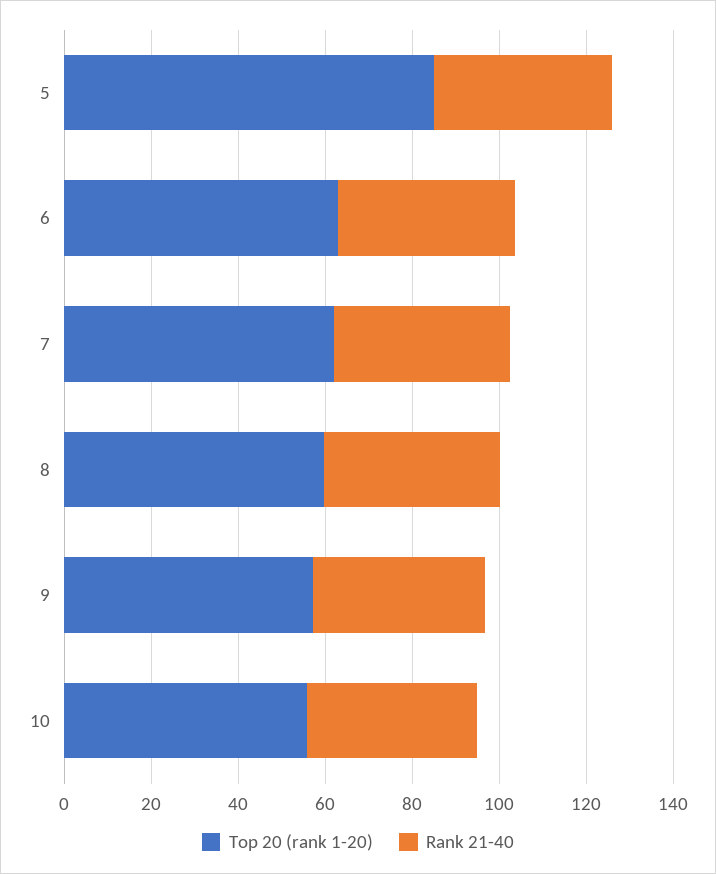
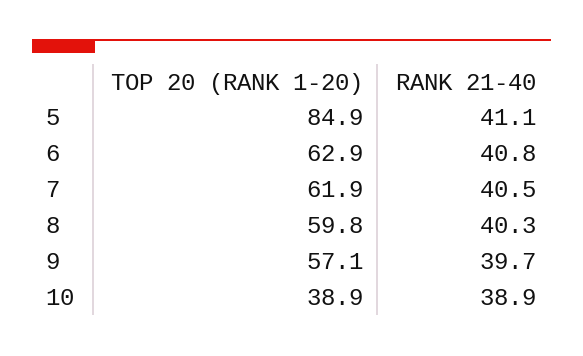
  {
    "Top 20 (rank 1-20)": {
      "5": 84.9,
      "6": 62.9,
      "7": 61.9,
      "8": 59.8,
      "9": 57.1,
-     "10": 55
+     "10": 38.9
    },
    "Rank 21-40": {
      "5": 41.1,
      "6": 40.8,
      "7": 40.5,
      "8": 40.3,
      "9": 39.7,
      "10": 38.9
    }
  }

